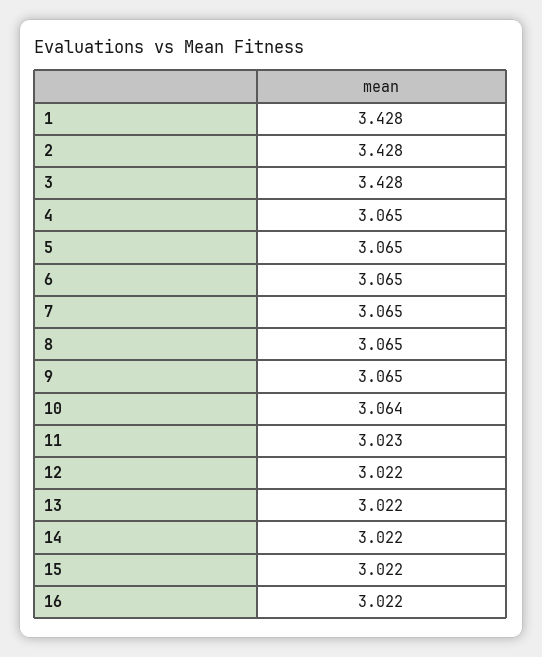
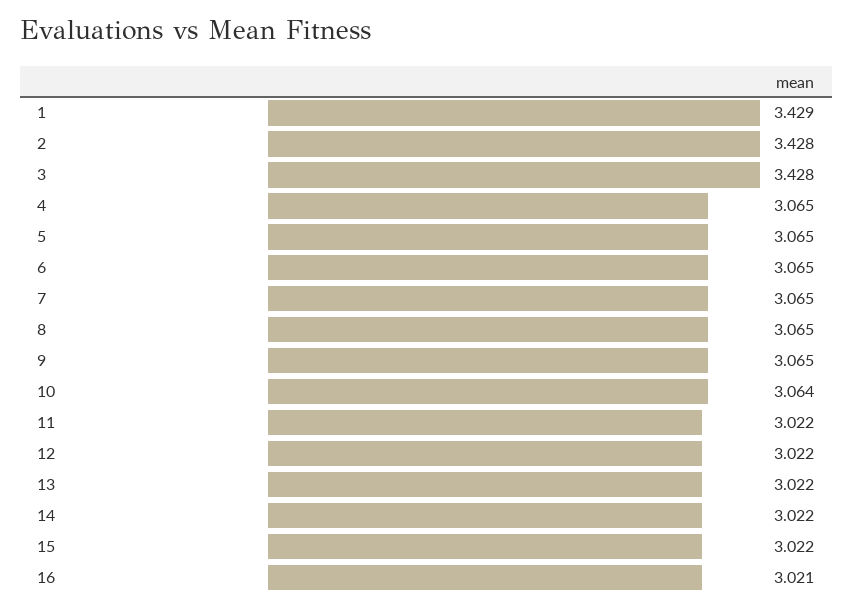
  {
-   "1": 3.428,
+   "1": 3.429,
    "2": 3.428,
    "3": 3.428,
    "4": 3.065,
    "5": 3.065,
    "6": 3.065,
    "7": 3.065,
    "8": 3.065,
    "9": 3.065,
    "10": 3.064,
-   "11": 3.023,
+   "11": 3.022,
    "12": 3.022,
    "13": 3.022,
    "14": 3.022,
    "15": 3.022,
-   "16": 3.022
+   "16": 3.021
  }

